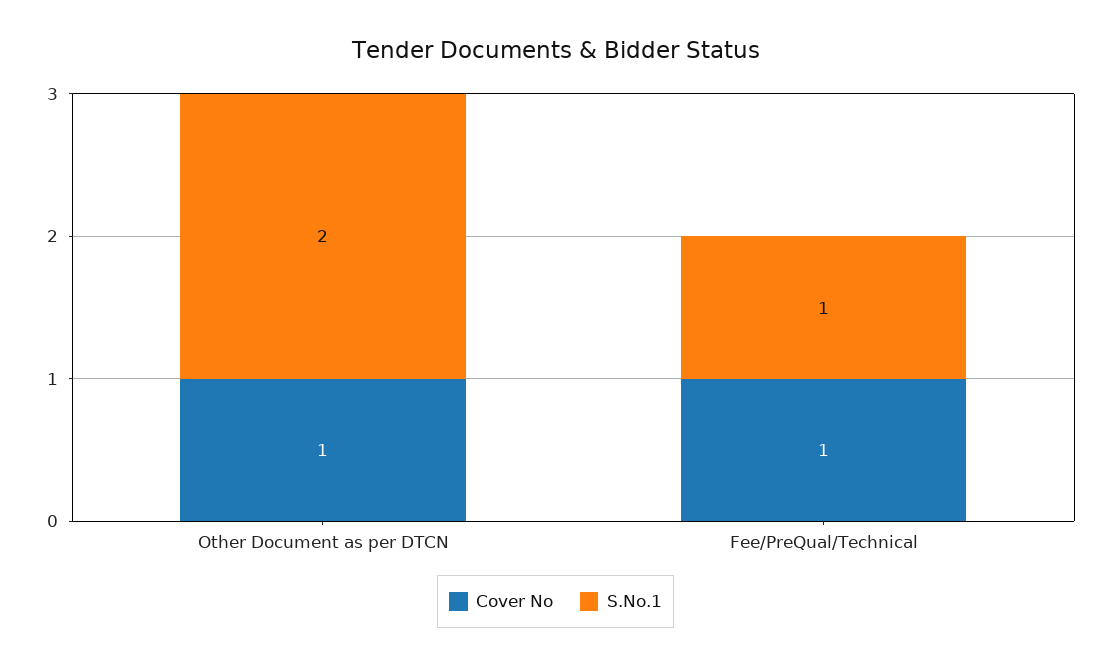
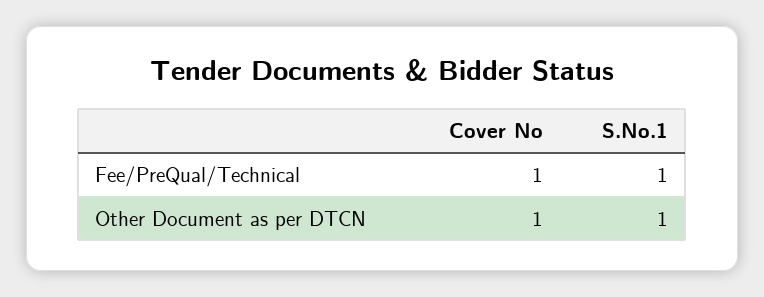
  {
    "Cover No": {
      "Other Document as per DTCN": 1,
      "Fee/PreQual/Technical": 1
    },
    "S.No.1": {
-     "Other Document as per DTCN": 2,
+     "Other Document as per DTCN": 1,
      "Fee/PreQual/Technical": 1
    }
  }

